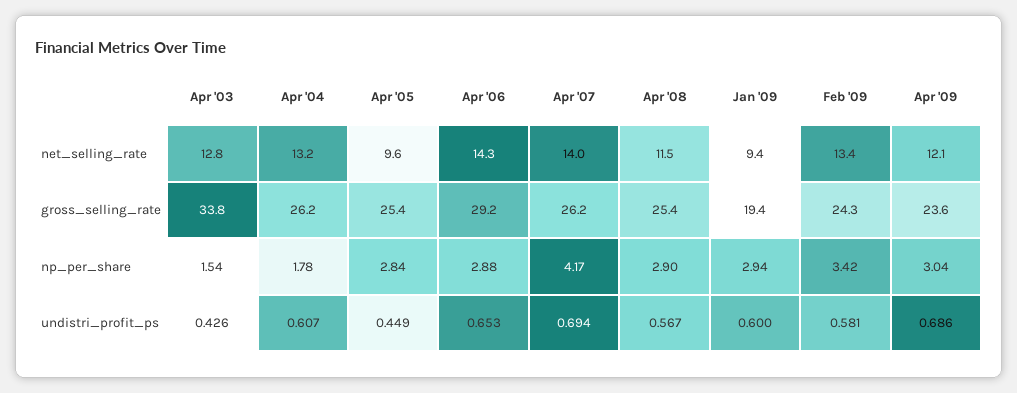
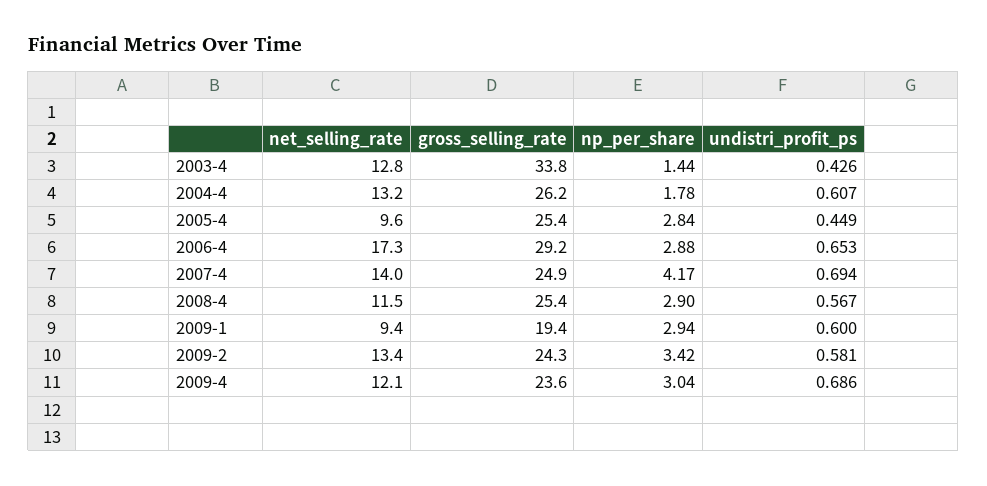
  {
    "Apr '03": {
      "net_selling_rate": 12.8,
      "gross_selling_rate": 33.8,
-     "np_per_share": 1.54,
+     "np_per_share": 1.44,
      "undistri_profit_ps": 0.426
    },
    "Apr '04": {
      "net_selling_rate": 13.2,
      "gross_selling_rate": 26.2,
      "np_per_share": 1.78,
      "undistri_profit_ps": 0.607
    },
    "Apr '05": {
      "net_selling_rate": 9.6,
      "gross_selling_rate": 25.4,
      "np_per_share": 2.84,
      "undistri_profit_ps": 0.449
    },
    "Apr '06": {
-     "net_selling_rate": 14.3,
+     "net_selling_rate": 17.3,
      "gross_selling_rate": 29.2,
      "np_per_share": 2.88,
      "undistri_profit_ps": 0.653
    },
    "Apr '07": {
      "net_selling_rate": 14,
-     "gross_selling_rate": 26.2,
+     "gross_selling_rate": 24.9,
      "np_per_share": 4.17,
      "undistri_profit_ps": 0.694
    },
    "Apr '08": {
      "net_selling_rate": 11.5,
      "gross_selling_rate": 25.4,
      "np_per_share": 2.9,
      "undistri_profit_ps": 0.567
    },
    "Jan '09": {
      "net_selling_rate": 9.4,
      "gross_selling_rate": 19.4,
      "np_per_share": 2.94,
      "undistri_profit_ps": 0.6
    },
    "Feb '09": {
      "net_selling_rate": 13.4,
      "gross_selling_rate": 24.3,
      "np_per_share": 3.42,
      "undistri_profit_ps": 0.581
    },
    "Apr '09": {
      "net_selling_rate": 12.1,
      "gross_selling_rate": 23.6,
      "np_per_share": 3.04,
      "undistri_profit_ps": 0.686
    }
  }

